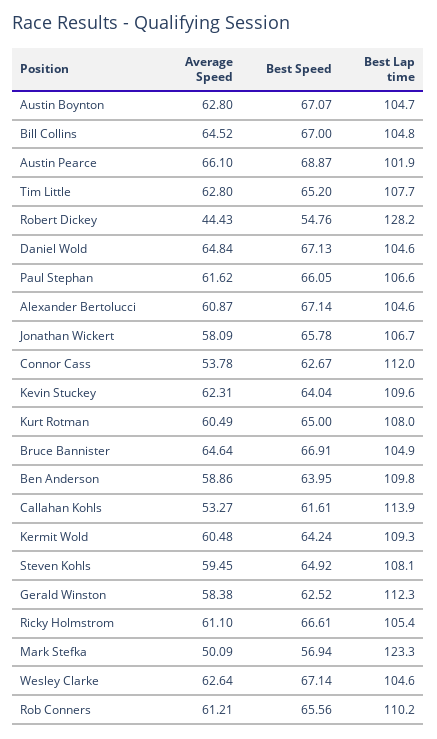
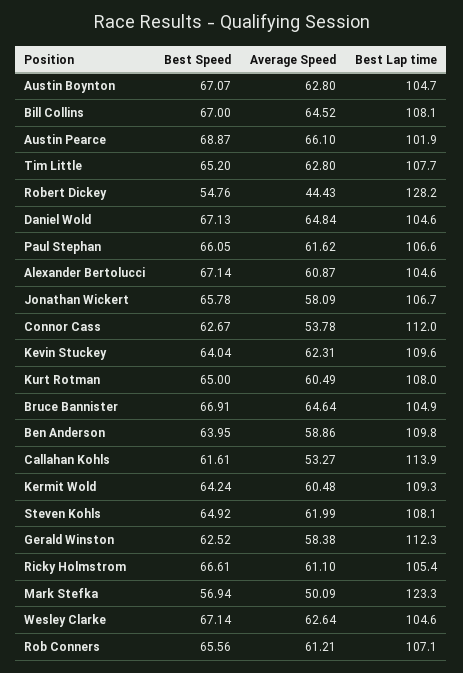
  {
    "Average Speed": {
      "Austin Boynton": 62.8,
      "Bill Collins": 64.52,
      "Austin Pearce": 66.1,
      "Tim Little": 62.8,
      "Robert Dickey": 44.43,
      "Daniel Wold": 64.84,
      "Paul Stephan": 61.62,
      "Alexander Bertolucci": 60.87,
      "Jonathan Wickert": 58.09,
      "Connor Cass": 53.78,
      "Kevin Stuckey": 62.31,
      "Kurt Rotman": 60.49,
      "Bruce Bannister": 64.64,
      "Ben Anderson": 58.86,
      "Callahan Kohls": 53.27,
      "Kermit Wold": 60.48,
-     "Steven Kohls": 59.45,
+     "Steven Kohls": 61.99,
      "Gerald Winston": 58.38,
      "Ricky Holmstrom": 61.1,
      "Mark Stefka": 50.09,
      "Wesley Clarke": 62.64,
      "Rob Conners": 61.21
    },
    "Best Speed": {
      "Austin Boynton": 67.07,
      "Bill Collins": 67,
      "Austin Pearce": 68.87,
      "Tim Little": 65.2,
      "Robert Dickey": 54.76,
      "Daniel Wold": 67.13,
      "Paul Stephan": 66.05,
      "Alexander Bertolucci": 67.14,
      "Jonathan Wickert": 65.78,
      "Connor Cass": 62.67,
      "Kevin Stuckey": 64.04,
      "Kurt Rotman": 65,
      "Bruce Bannister": 66.91,
      "Ben Anderson": 63.95,
      "Callahan Kohls": 61.61,
      "Kermit Wold": 64.24,
      "Steven Kohls": 64.92,
      "Gerald Winston": 62.52,
      "Ricky Holmstrom": 66.61,
      "Mark Stefka": 56.94,
      "Wesley Clarke": 67.14,
      "Rob Conners": 65.56
    },
    "Best Lap time": {
      "Austin Boynton": 104.7,
-     "Bill Collins": 104.8,
+     "Bill Collins": 108.1,
      "Austin Pearce": 101.9,
      "Tim Little": 107.7,
      "Robert Dickey": 128.2,
      "Daniel Wold": 104.6,
      "Paul Stephan": 106.6,
      "Alexander Bertolucci": 104.6,
      "Jonathan Wickert": 106.7,
      "Connor Cass": 112,
      "Kevin Stuckey": 109.6,
      "Kurt Rotman": 108,
      "Bruce Bannister": 104.9,
      "Ben Anderson": 109.8,
      "Callahan Kohls": 113.9,
      "Kermit Wold": 109.3,
      "Steven Kohls": 108.1,
      "Gerald Winston": 112.3,
      "Ricky Holmstrom": 105.4,
      "Mark Stefka": 123.3,
      "Wesley Clarke": 104.6,
-     "Rob Conners": 110.2
+     "Rob Conners": 107.1
    }
  }

